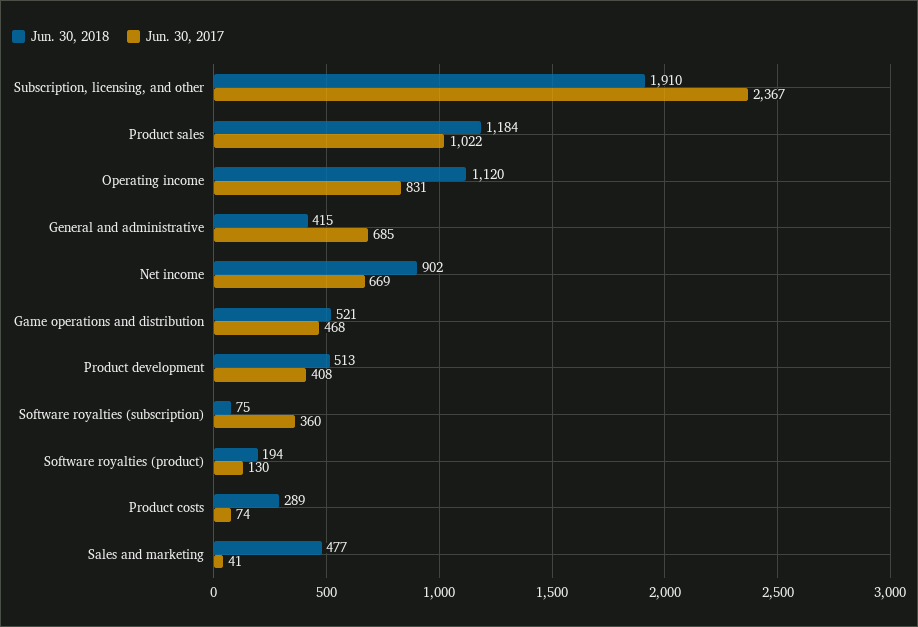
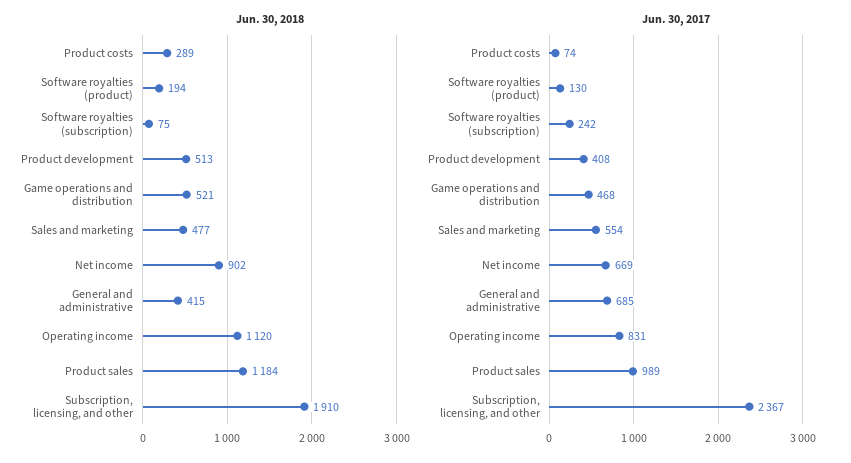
  {
    "Jun. 30, 2018": {
      "Subscription, licensing, and other": 1910,
      "Product sales": 1184,
      "Operating income": 1120,
      "General and administrative": 415,
      "Net income": 902,
      "Game operations and distribution": 521,
      "Product development": 513,
      "Software royalties (subscription)": 75,
      "Software royalties (product)": 194,
      "Product costs": 289,
      "Sales and marketing": 477
    },
    "Jun. 30, 2017": {
      "Subscription, licensing, and other": 2367,
-     "Product sales": 1022,
+     "Product sales": 989,
      "Operating income": 831,
      "General and administrative": 685,
      "Net income": 669,
      "Game operations and distribution": 468,
      "Product development": 408,
-     "Software royalties (subscription)": 360,
+     "Software royalties (subscription)": 242,
      "Software royalties (product)": 130,
      "Product costs": 74,
-     "Sales and marketing": 41
+     "Sales and marketing": 554
    }
  }

